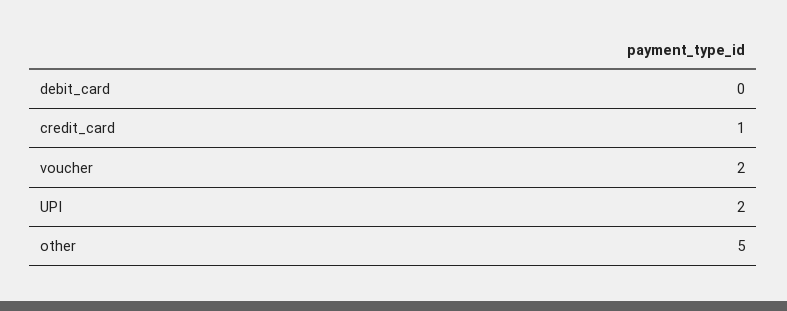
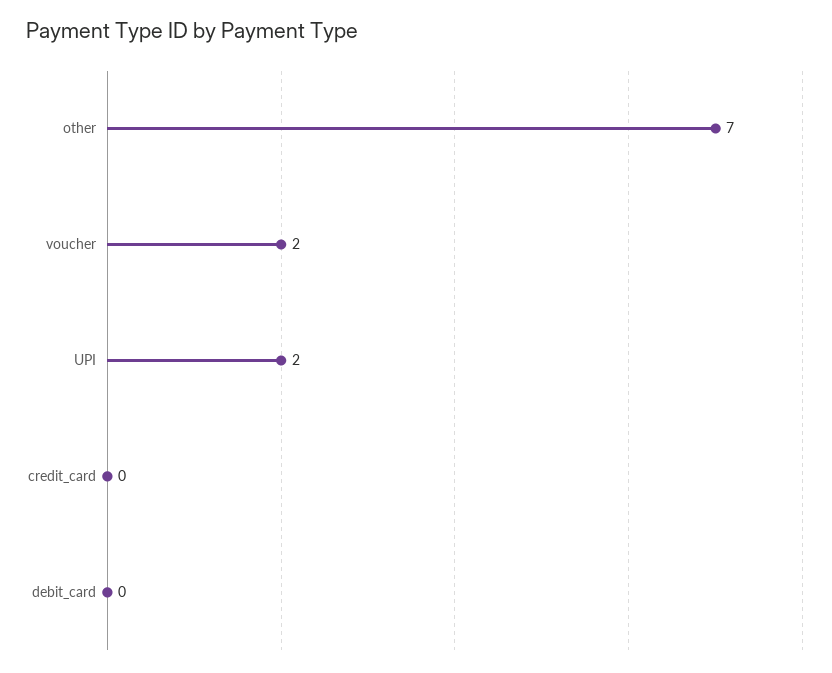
  {
    "debit_card": 0,
-   "credit_card": 1,
+   "credit_card": 0,
    "voucher": 2,
    "UPI": 2,
-   "other": 5
+   "other": 7
  }

